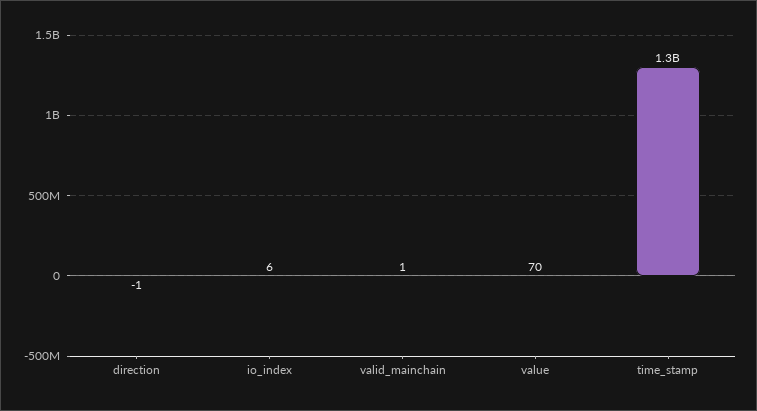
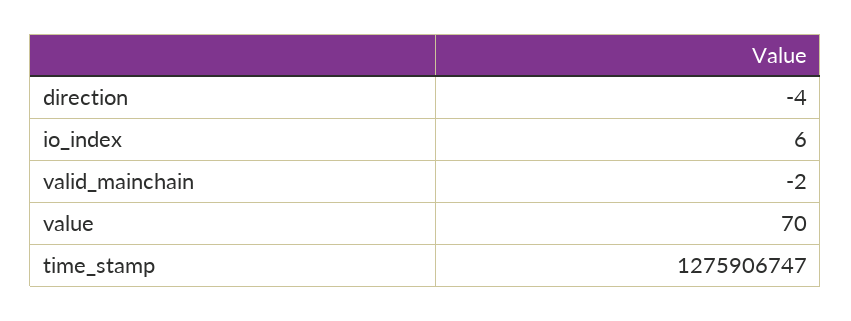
  {
-   "direction": -1,
+   "direction": -4,
    "io_index": 6,
-   "valid_mainchain": 1,
+   "valid_mainchain": -2,
    "value": 70,
    "time_stamp": 1275906747
  }

